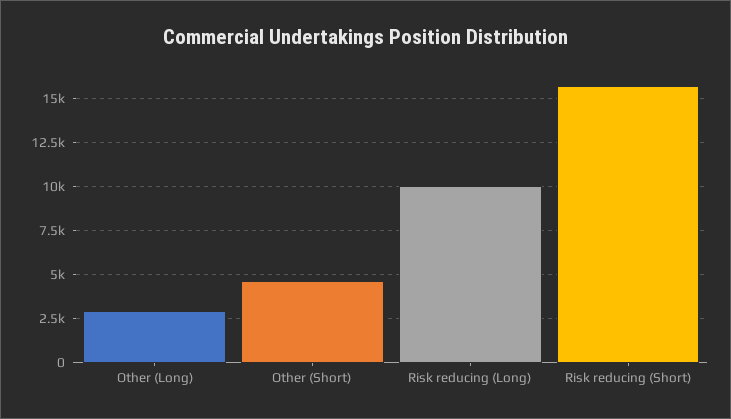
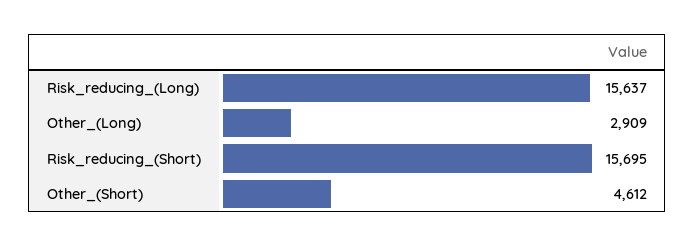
  {
    "Other (Long)": 2909,
    "Other (Short)": 4612,
-   "Risk reducing (Long)": 10000,
+   "Risk reducing (Long)": 15637,
    "Risk reducing (Short)": 15695
  }

